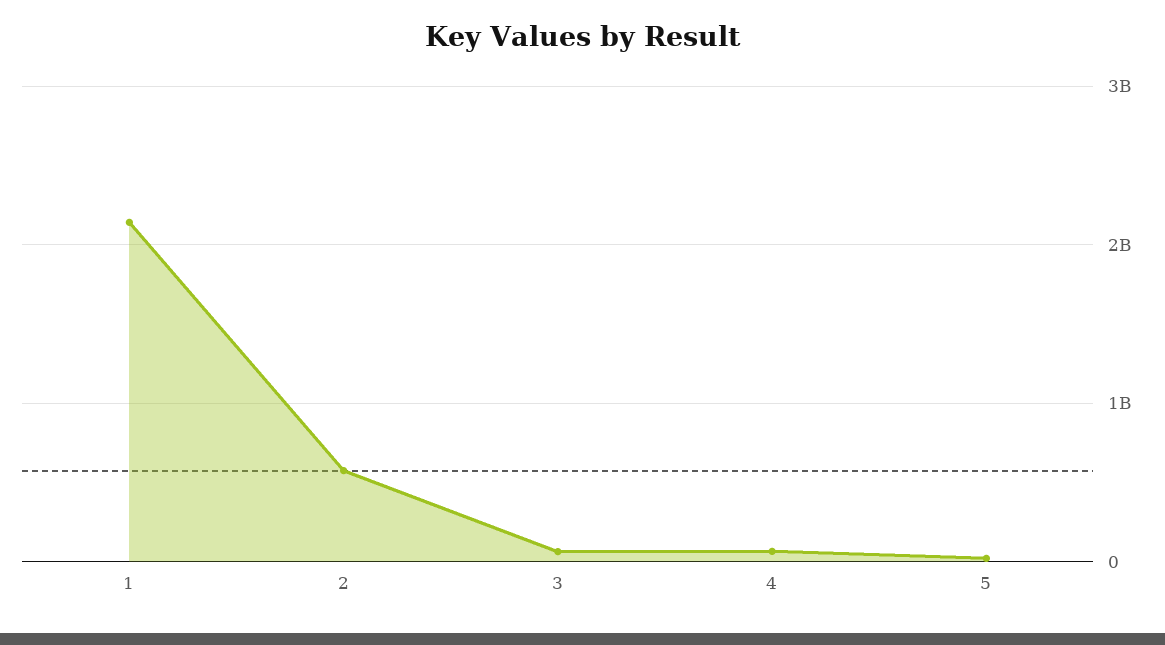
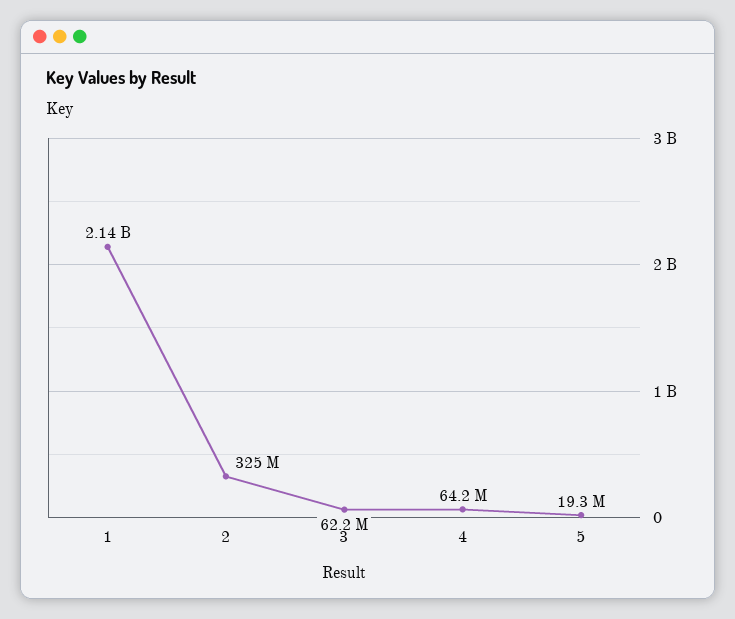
  {
    "1": 2140000000,
-   "2": 600000000,
+   "2": 325000000,
    "3": 62200000,
    "4": 64200000,
    "5": 19300000
  }

